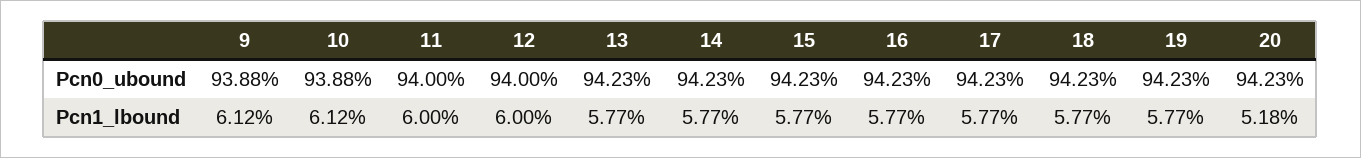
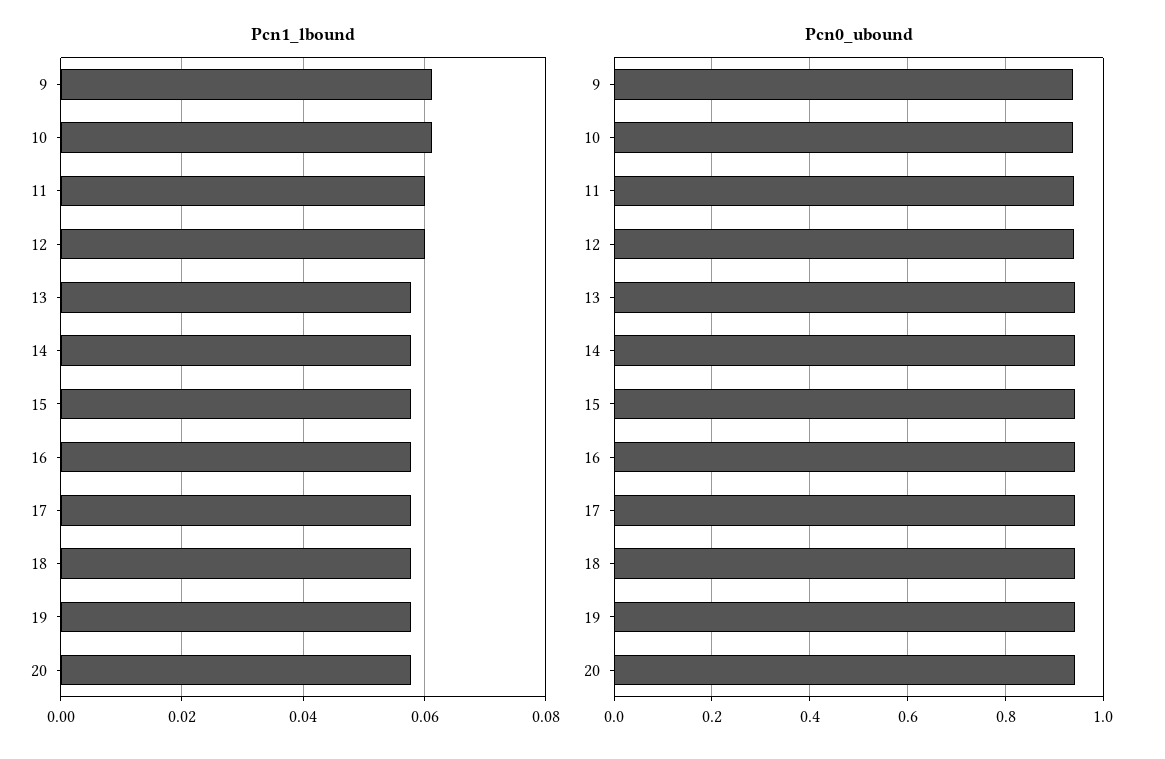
  {
    "Pcn0_ubound": {
      "9": 0.9388,
      "10": 0.9388,
      "11": 0.94,
      "12": 0.94,
      "13": 0.9423,
      "14": 0.9423,
      "15": 0.9423,
      "16": 0.9423,
      "17": 0.9423,
      "18": 0.9423,
      "19": 0.9423,
      "20": 0.9423
    },
    "Pcn1_lbound": {
      "9": 0.0612,
      "10": 0.0612,
      "11": 0.06,
      "12": 0.06,
      "13": 0.0577,
      "14": 0.0577,
      "15": 0.0577,
      "16": 0.0577,
      "17": 0.0577,
      "18": 0.0577,
      "19": 0.0577,
-     "20": 0.0518
+     "20": 0.058
    }
  }

